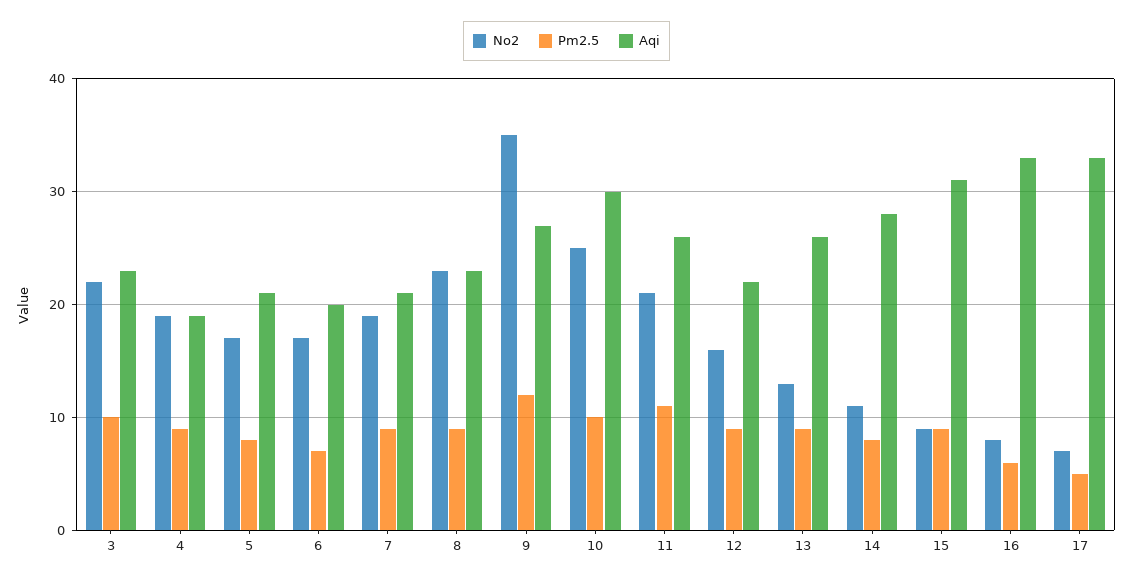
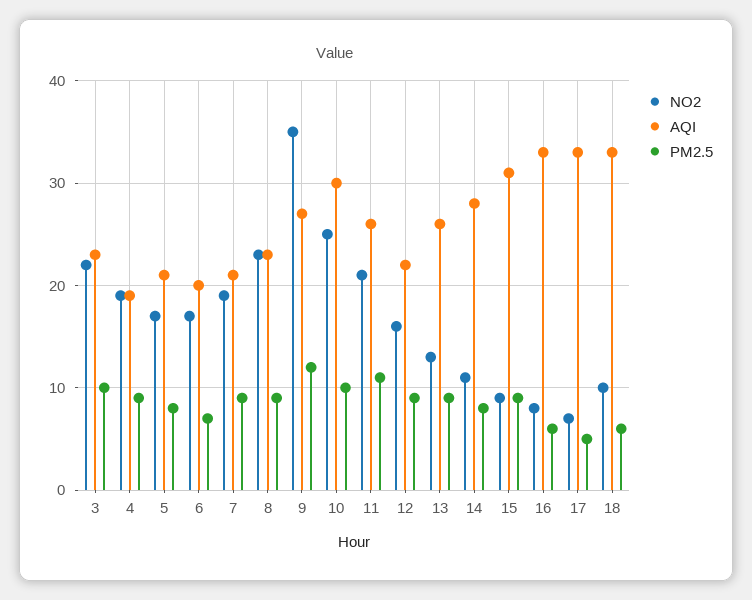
  {
    "No2": {
      "3": 22,
      "4": 19,
      "5": 17,
      "6": 17,
      "7": 19,
      "8": 23,
      "9": 35,
      "10": 25,
      "11": 21,
      "12": 16,
      "13": 13,
      "14": 11,
      "15": 9,
      "16": 8,
-     "17": 7
+     "17": 7,
+     "18": 10
    },
    "Pm2.5": {
      "3": 10,
      "4": 9,
      "5": 8,
      "6": 7,
      "7": 9,
      "8": 9,
      "9": 12,
      "10": 10,
      "11": 11,
      "12": 9,
      "13": 9,
      "14": 8,
      "15": 9,
      "16": 6,
-     "17": 5
+     "17": 5,
+     "18": 6
    },
    "Aqi": {
      "3": 23,
      "4": 19,
      "5": 21,
      "6": 20,
      "7": 21,
      "8": 23,
      "9": 27,
      "10": 30,
      "11": 26,
      "12": 22,
      "13": 26,
      "14": 28,
      "15": 31,
      "16": 33,
-     "17": 33
+     "17": 33,
+     "18": 33
    }
  }

